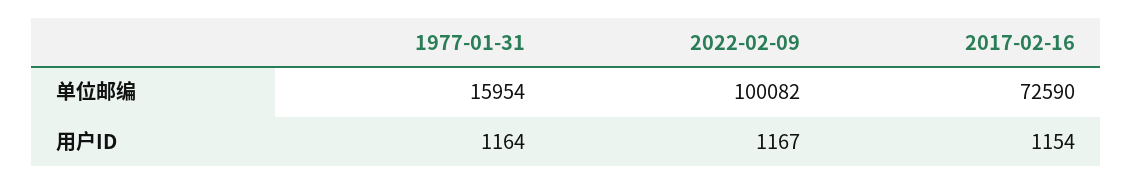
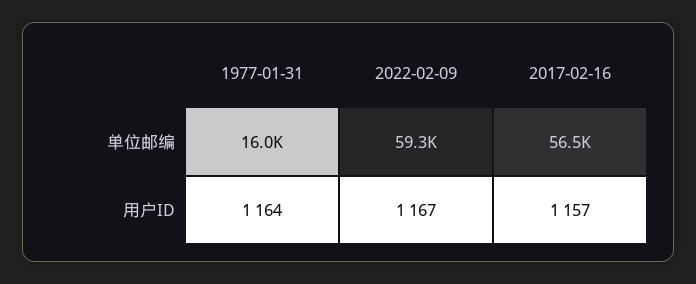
  {
    "1977-01-31": {
      "单位邮编": 15954,
      "用户ID": 1164
    },
    "2022-02-09": {
-     "单位邮编": 100082,
+     "单位邮编": 59300,
      "用户ID": 1167
    },
    "2017-02-16": {
-     "单位邮编": 72590,
+     "单位邮编": 56500,
-     "用户ID": 1154
+     "用户ID": 1157
    }
  }

